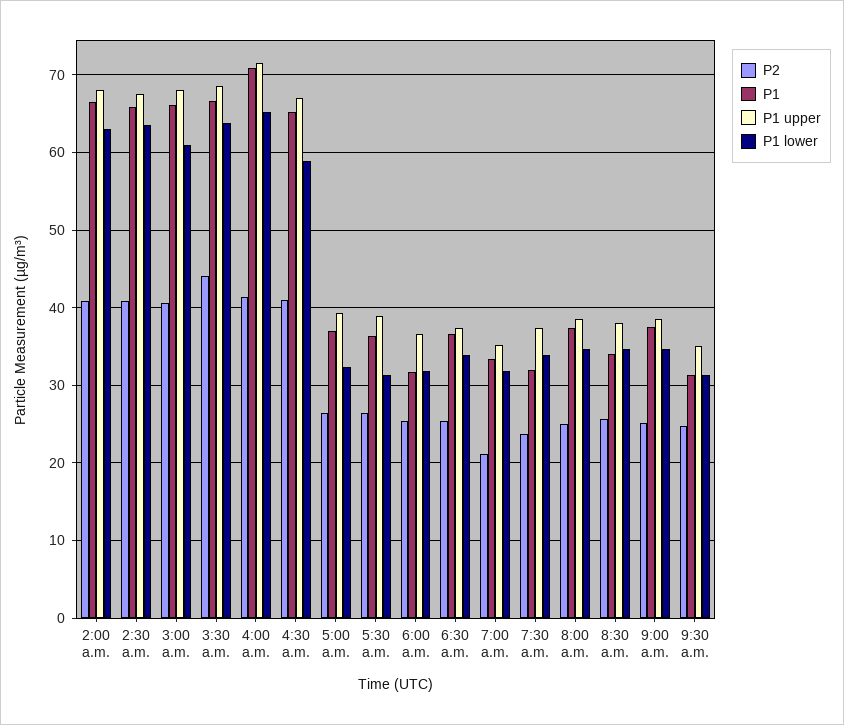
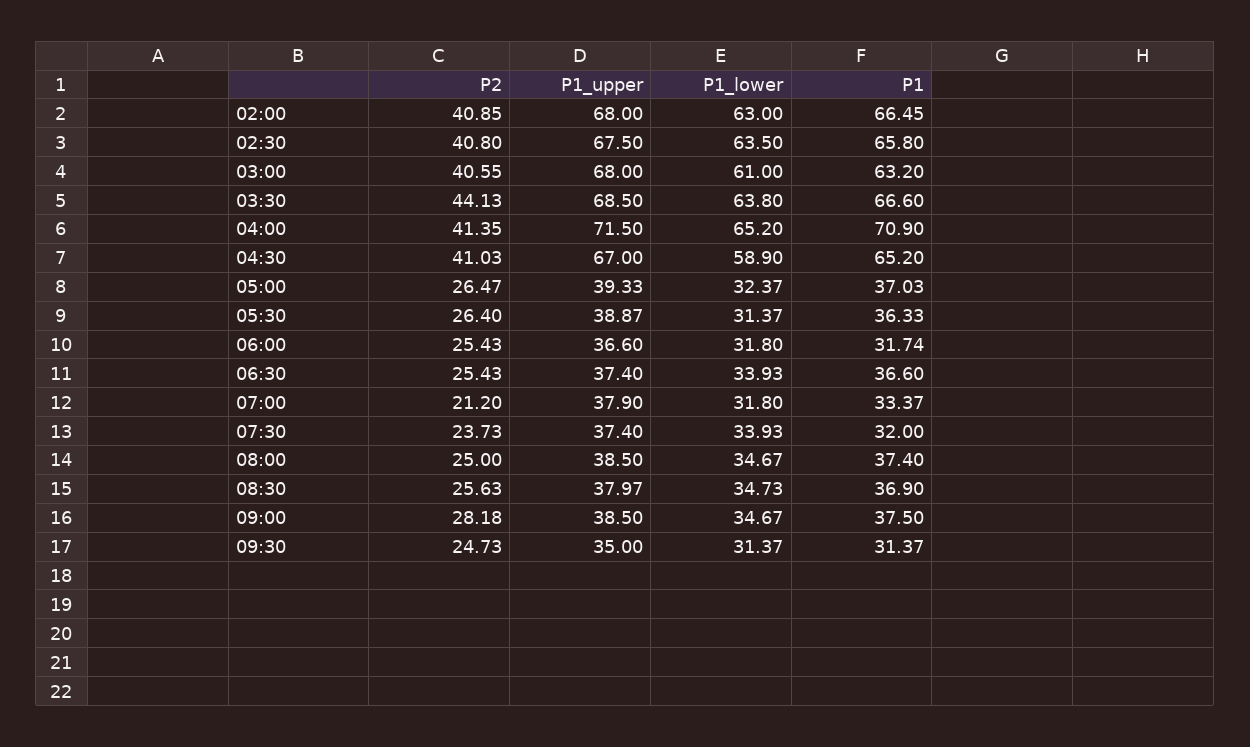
  {
    "P2": {
      "2:00 a.m.": 40.85,
      "2:30 a.m.": 40.8,
      "3:00 a.m.": 40.55,
      "3:30 a.m.": 44.13,
      "4:00 a.m.": 41.35,
      "4:30 a.m.": 41.03,
      "5:00 a.m.": 26.47,
      "5:30 a.m.": 26.4,
      "6:00 a.m.": 25.43,
      "6:30 a.m.": 25.43,
      "7:00 a.m.": 21.2,
      "7:30 a.m.": 23.73,
      "8:00 a.m.": 25,
      "8:30 a.m.": 25.63,
-     "9:00 a.m.": 25,
+     "9:00 a.m.": 28.18,
      "9:30 a.m.": 24.73
    },
    "P1": {
      "2:00 a.m.": 66.45,
      "2:30 a.m.": 65.8,
-     "3:00 a.m.": 66,
+     "3:00 a.m.": 63.2,
      "3:30 a.m.": 66.6,
      "4:00 a.m.": 70.9,
      "4:30 a.m.": 65.2,
      "5:00 a.m.": 37.03,
      "5:30 a.m.": 36.33,
      "6:00 a.m.": 31.74,
      "6:30 a.m.": 36.6,
      "7:00 a.m.": 33.37,
      "7:30 a.m.": 32,
      "8:00 a.m.": 37.4,
-     "8:30 a.m.": 34,
+     "8:30 a.m.": 36.9,
      "9:00 a.m.": 37.5,
      "9:30 a.m.": 31.37
    },
    "P1 upper": {
      "2:00 a.m.": 68,
      "2:30 a.m.": 67.5,
      "3:00 a.m.": 68,
      "3:30 a.m.": 68.5,
      "4:00 a.m.": 71.5,
      "4:30 a.m.": 67,
      "5:00 a.m.": 39.33,
      "5:30 a.m.": 38.87,
      "6:00 a.m.": 36.6,
      "6:30 a.m.": 37.4,
-     "7:00 a.m.": 35,
+     "7:00 a.m.": 37.9,
      "7:30 a.m.": 37.4,
      "8:00 a.m.": 38.5,
      "8:30 a.m.": 37.97,
      "9:00 a.m.": 38.5,
      "9:30 a.m.": 35
    },
    "P1 lower": {
      "2:00 a.m.": 63,
      "2:30 a.m.": 63.5,
      "3:00 a.m.": 61,
      "3:30 a.m.": 63.8,
      "4:00 a.m.": 65.2,
      "4:30 a.m.": 58.9,
      "5:00 a.m.": 32.37,
      "5:30 a.m.": 31.37,
      "6:00 a.m.": 31.8,
      "6:30 a.m.": 33.93,
      "7:00 a.m.": 31.8,
      "7:30 a.m.": 33.93,
      "8:00 a.m.": 34.67,
      "8:30 a.m.": 34.73,
      "9:00 a.m.": 34.67,
      "9:30 a.m.": 31.37
    }
  }

